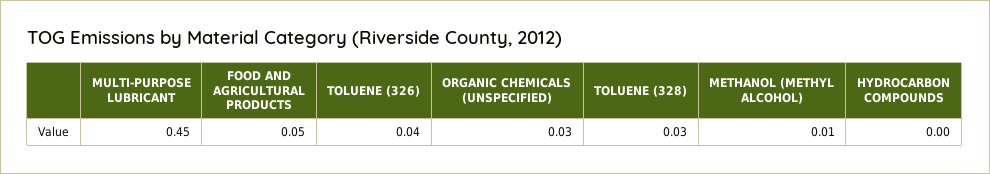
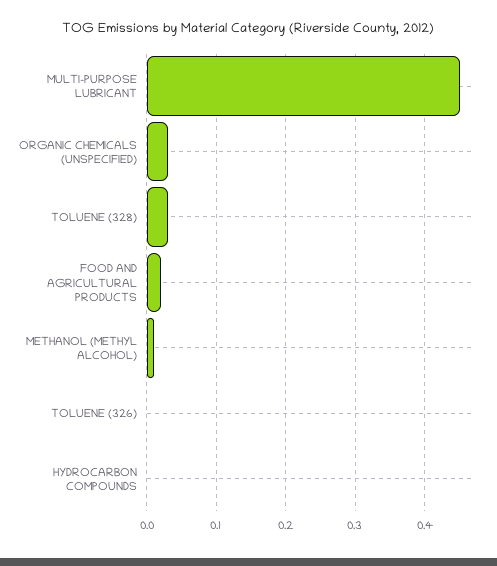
  {
    "MULTI-PURPOSE LUBRICANT": 0.45,
-   "FOOD AND AGRICULTURAL PRODUCTS": 0.05,
+   "FOOD AND AGRICULTURAL PRODUCTS": 0.02,
-   "TOLUENE (326)": 0.04,
+   "TOLUENE (326)": 0,
    "ORGANIC CHEMICALS (UNSPECIFIED)": 0.03,
    "TOLUENE (328)": 0.03,
    "METHANOL (METHYL ALCOHOL)": 0.01,
    "HYDROCARBON COMPOUNDS": 0
  }

